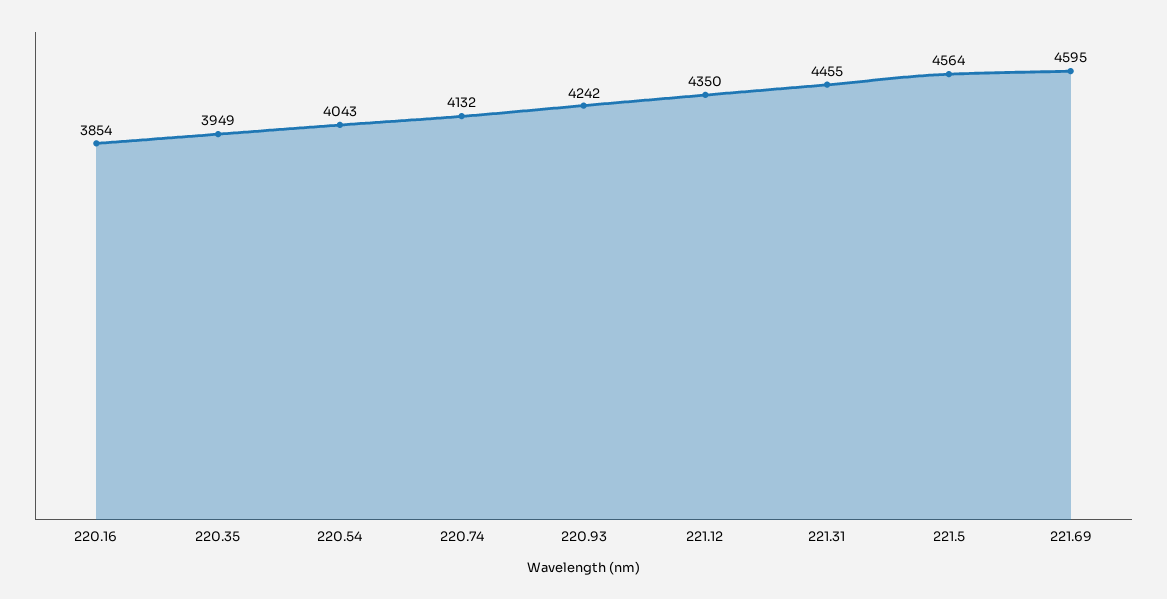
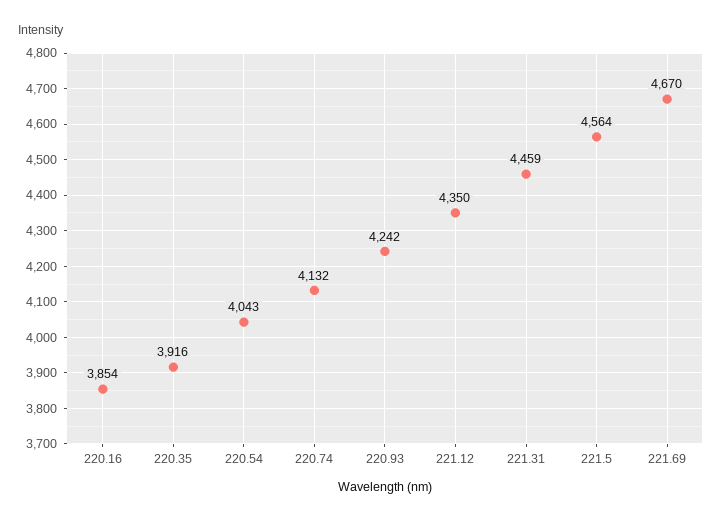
  {
    "220.16": 3854,
-   "220.35": 3949,
+   "220.35": 3916,
    "220.54": 4043,
    "220.74": 4132,
    "220.93": 4242,
    "221.12": 4350,
-   "221.31": 4455,
+   "221.31": 4459,
    "221.5": 4564,
-   "221.69": 4595
+   "221.69": 4670
  }

